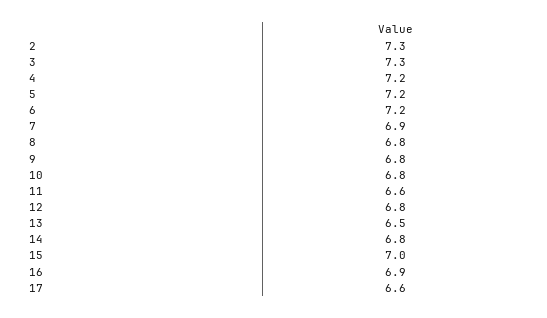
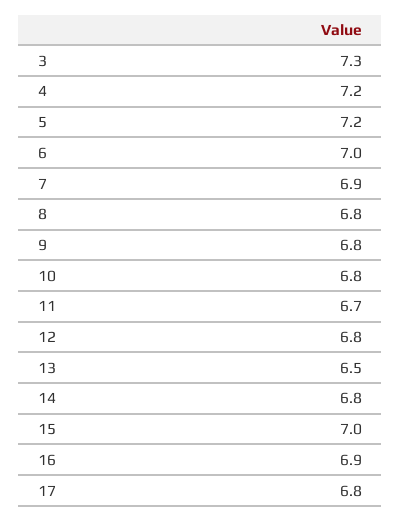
  {
-   "2": 7.3,
    "3": 7.3,
    "4": 7.2,
    "5": 7.2,
-   "6": 7.2,
+   "6": 7,
    "7": 6.9,
    "8": 6.8,
    "9": 6.8,
    "10": 6.8,
-   "11": 6.6,
+   "11": 6.7,
    "12": 6.8,
    "13": 6.5,
    "14": 6.8,
    "15": 7,
    "16": 6.9,
-   "17": 6.6
+   "17": 6.8
  }

